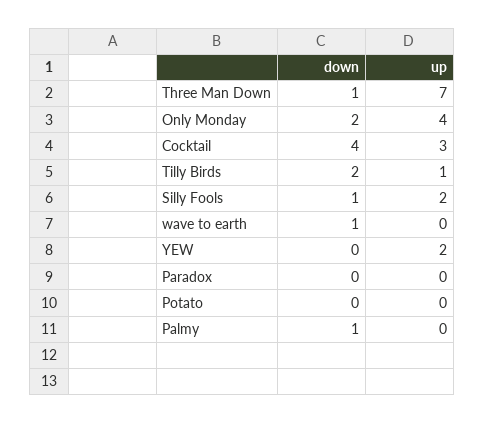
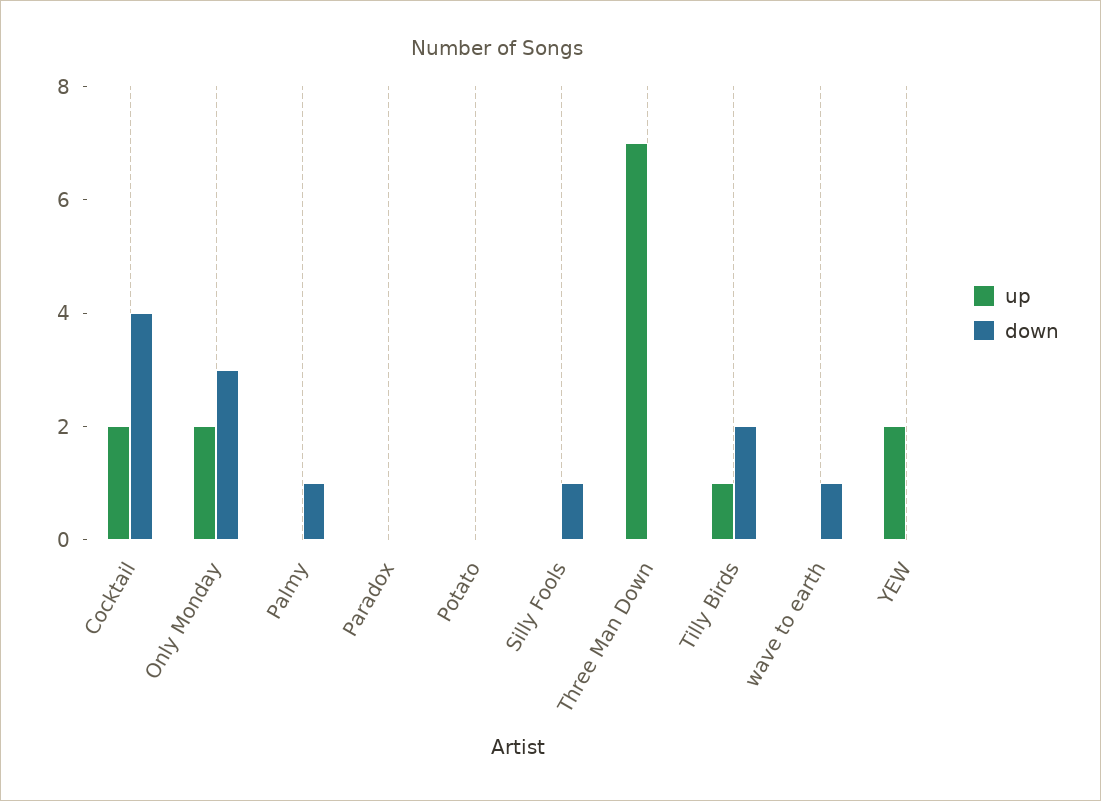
  {
    "down": {
-     "Three Man Down": 1,
+     "Three Man Down": 0,
-     "Only Monday": 2,
+     "Only Monday": 3,
      "Cocktail": 4,
      "Tilly Birds": 2,
      "Silly Fools": 1,
      "wave to earth": 1,
      "YEW": 0,
      "Paradox": 0,
      "Potato": 0,
      "Palmy": 1
    },
    "up": {
      "Three Man Down": 7,
-     "Only Monday": 4,
+     "Only Monday": 2,
-     "Cocktail": 3,
+     "Cocktail": 2,
      "Tilly Birds": 1,
-     "Silly Fools": 2,
+     "Silly Fools": 0,
      "wave to earth": 0,
      "YEW": 2,
      "Paradox": 0,
      "Potato": 0,
      "Palmy": 0
    }
  }

